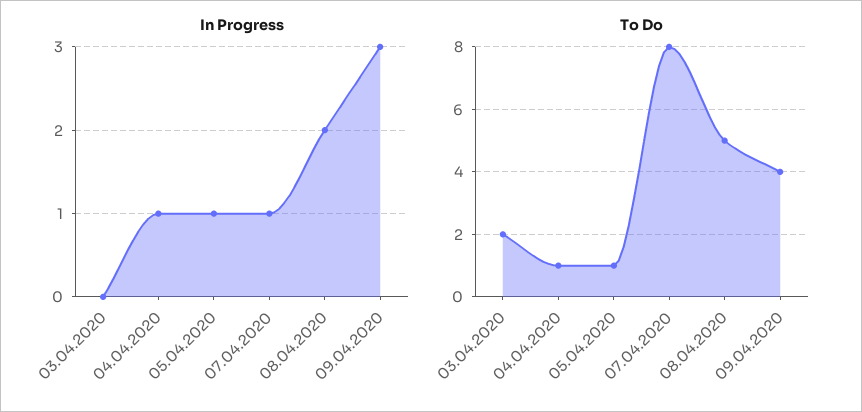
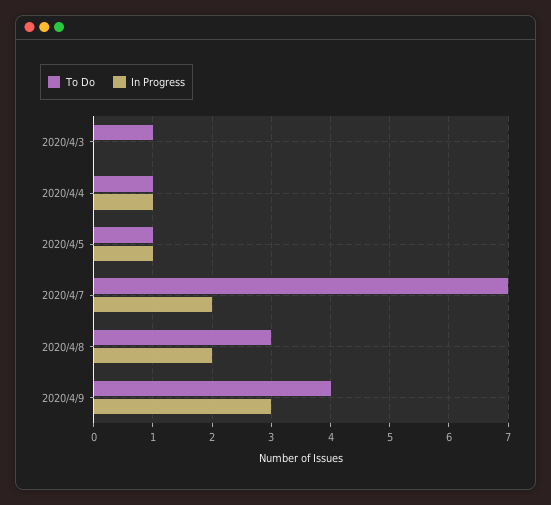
  {
    "In Progress": {
      "03.04.2020": 0,
      "04.04.2020": 1,
      "05.04.2020": 1,
-     "07.04.2020": 1,
+     "07.04.2020": 2,
      "08.04.2020": 2,
      "09.04.2020": 3
    },
    "To Do": {
-     "03.04.2020": 2,
+     "03.04.2020": 1,
      "04.04.2020": 1,
      "05.04.2020": 1,
-     "07.04.2020": 8,
+     "07.04.2020": 7,
-     "08.04.2020": 5,
+     "08.04.2020": 3,
      "09.04.2020": 4
    }
  }

